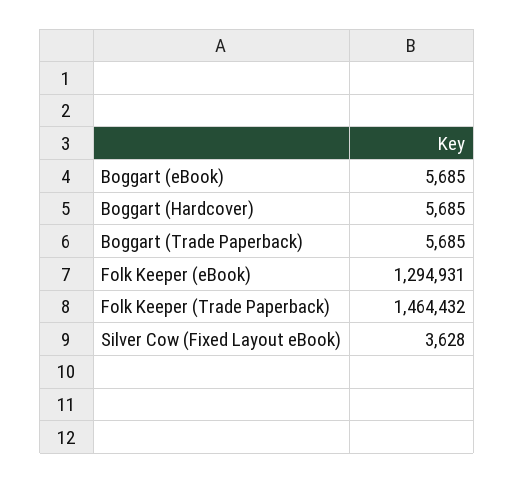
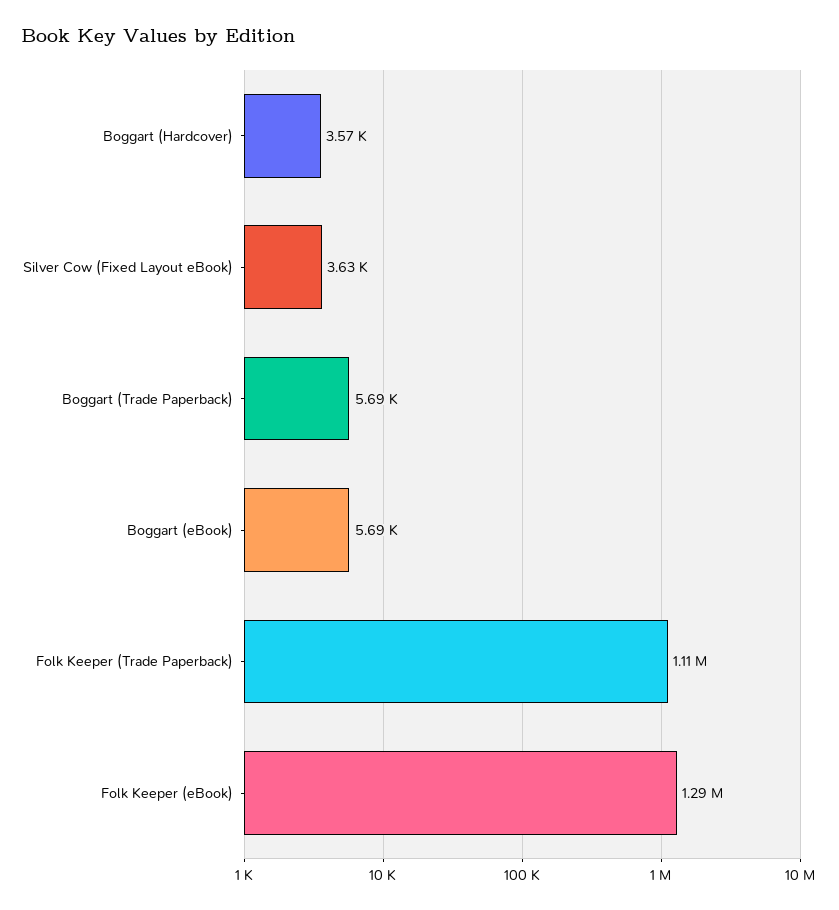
  {
    "Boggart (eBook)": 5685,
-   "Boggart (Hardcover)": 5685,
+   "Boggart (Hardcover)": 3570,
    "Boggart (Trade Paperback)": 5685,
    "Folk Keeper (eBook)": 1294931,
-   "Folk Keeper (Trade Paperback)": 1464432,
+   "Folk Keeper (Trade Paperback)": 1110000,
    "Silver Cow (Fixed Layout eBook)": 3628
  }

